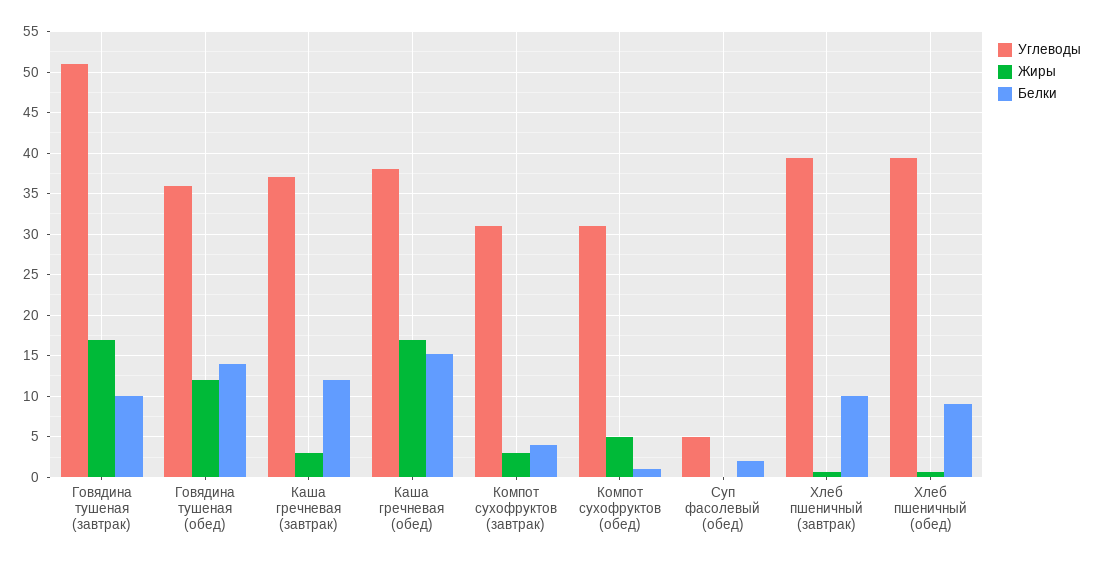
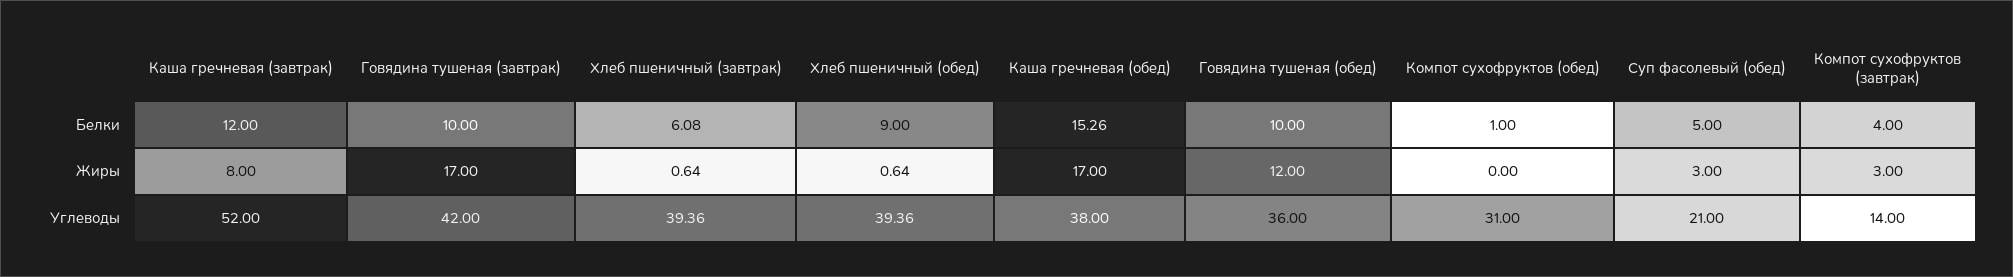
  {
    "Углеводы": {
-     "Говядина тушеная (завтрак)": 51,
+     "Говядина тушеная (завтрак)": 42,
      "Говядина тушеная (обед)": 36,
-     "Каша гречневая (завтрак)": 37,
+     "Каша гречневая (завтрак)": 52,
      "Каша гречневая (обед)": 38,
-     "Компот сухофруктов (завтрак)": 31,
+     "Компот сухофруктов (завтрак)": 14,
      "Компот сухофруктов (обед)": 31,
-     "Суп фасолевый (обед)": 5,
+     "Суп фасолевый (обед)": 21,
      "Хлеб пшеничный (завтрак)": 39.36,
      "Хлеб пшеничный (обед)": 39.36
    },
    "Жиры": {
      "Говядина тушеная (завтрак)": 17,
      "Говядина тушеная (обед)": 12,
-     "Каша гречневая (завтрак)": 3,
+     "Каша гречневая (завтрак)": 8,
      "Каша гречневая (обед)": 17,
      "Компот сухофруктов (завтрак)": 3,
-     "Компот сухофруктов (обед)": 5,
+     "Компот сухофруктов (обед)": 0,
-     "Суп фасолевый (обед)": 0,
+     "Суп фасолевый (обед)": 3,
      "Хлеб пшеничный (завтрак)": 0.64,
      "Хлеб пшеничный (обед)": 0.64
    },
    "Белки": {
      "Говядина тушеная (завтрак)": 10,
-     "Говядина тушеная (обед)": 14,
+     "Говядина тушеная (обед)": 10,
      "Каша гречневая (завтрак)": 12,
      "Каша гречневая (обед)": 15.26,
      "Компот сухофруктов (завтрак)": 4,
      "Компот сухофруктов (обед)": 1,
-     "Суп фасолевый (обед)": 2,
+     "Суп фасолевый (обед)": 5,
-     "Хлеб пшеничный (завтрак)": 10,
+     "Хлеб пшеничный (завтрак)": 6.08,
      "Хлеб пшеничный (обед)": 9
    }
  }

